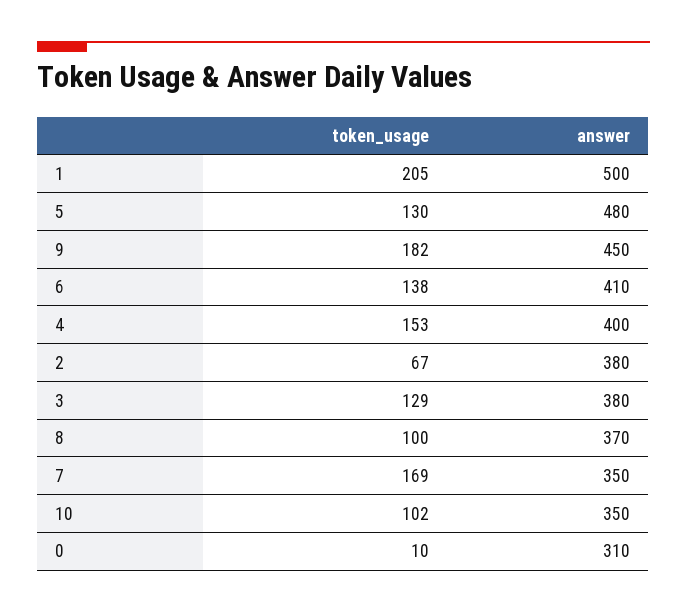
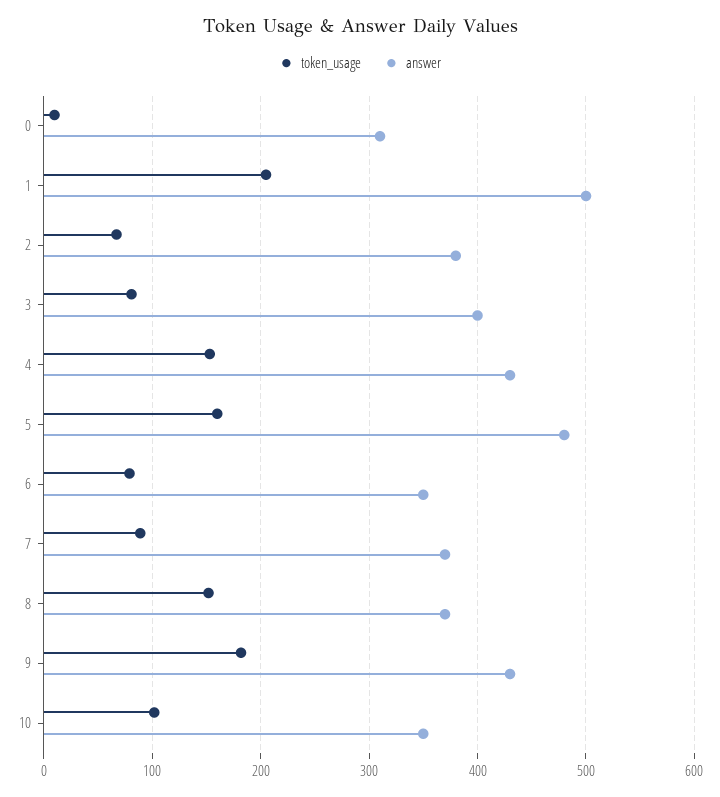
  {
    "token_usage": {
      "1": 205,
-     "5": 130,
+     "5": 160,
      "9": 182,
-     "6": 138,
+     "6": 80,
      "4": 153,
      "2": 67,
-     "3": 129,
+     "3": 80,
-     "8": 100,
+     "8": 150,
-     "7": 169,
+     "7": 90,
      "10": 102,
      "0": 10
    },
    "answer": {
      "1": 500,
      "5": 480,
-     "9": 450,
+     "9": 430,
-     "6": 410,
+     "6": 350,
-     "4": 400,
+     "4": 430,
      "2": 380,
-     "3": 380,
+     "3": 400,
      "8": 370,
-     "7": 350,
+     "7": 370,
      "10": 350,
      "0": 310
    }
  }

